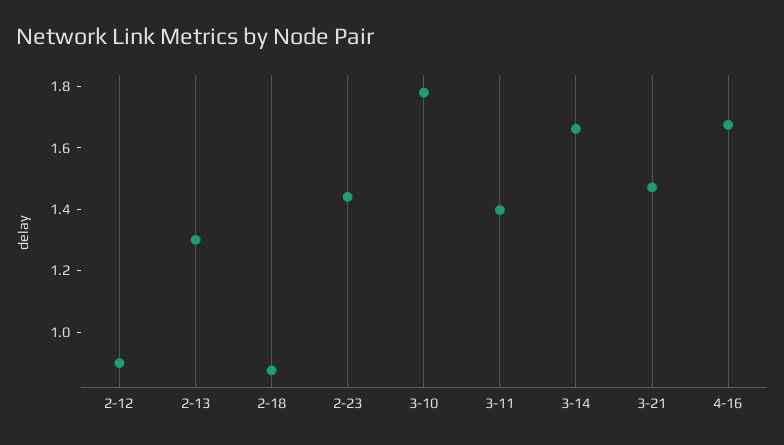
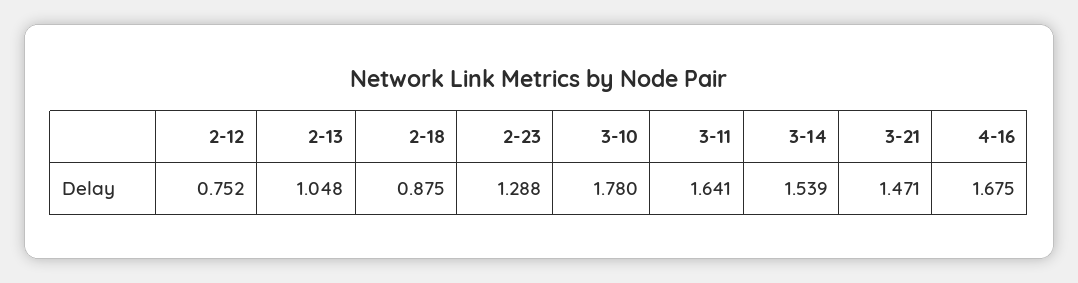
  {
-   "2-12": 0.9,
+   "2-12": 0.752,
-   "2-13": 1.3,
+   "2-13": 1.048,
    "2-18": 0.875,
-   "2-23": 1.45,
+   "2-23": 1.288,
    "3-10": 1.78,
-   "3-11": 1.4,
+   "3-11": 1.641,
-   "3-14": 1.65,
+   "3-14": 1.539,
    "3-21": 1.471,
    "4-16": 1.675
  }

